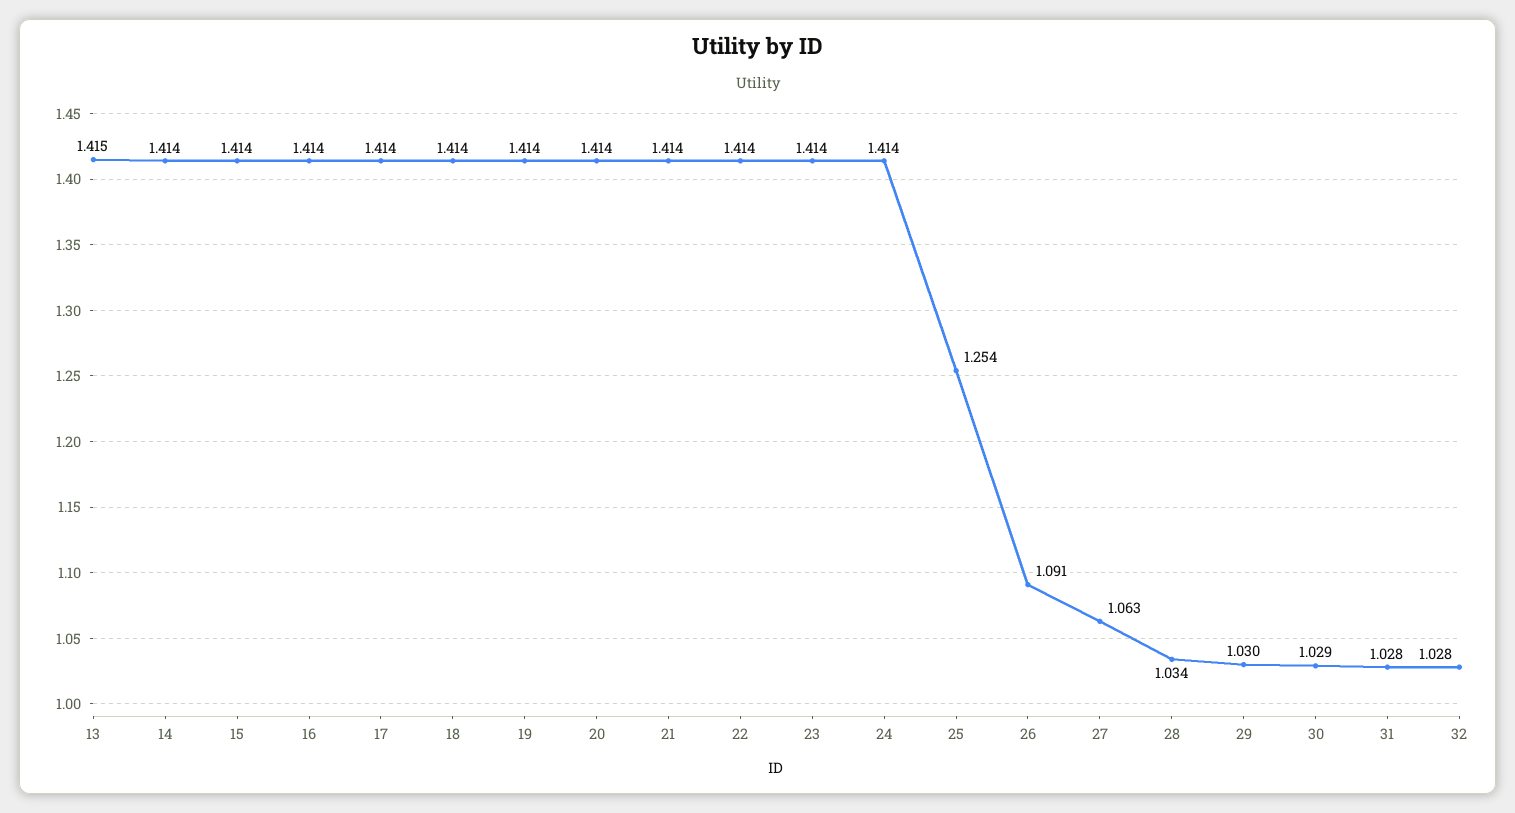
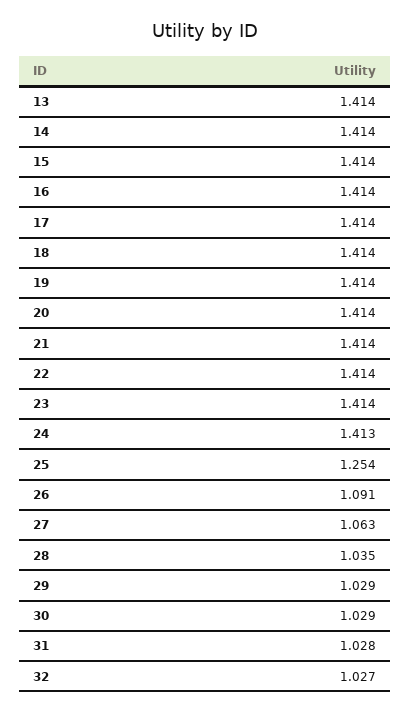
  {
-   "13": 1.415,
+   "13": 1.414,
    "14": 1.414,
    "15": 1.414,
    "16": 1.414,
    "17": 1.414,
    "18": 1.414,
    "19": 1.414,
    "20": 1.414,
    "21": 1.414,
    "22": 1.414,
    "23": 1.414,
-   "24": 1.414,
+   "24": 1.413,
    "25": 1.254,
    "26": 1.091,
    "27": 1.063,
-   "28": 1.034,
+   "28": 1.035,
-   "29": 1.03,
+   "29": 1.029,
    "30": 1.029,
    "31": 1.028,
-   "32": 1.028
+   "32": 1.027
  }

